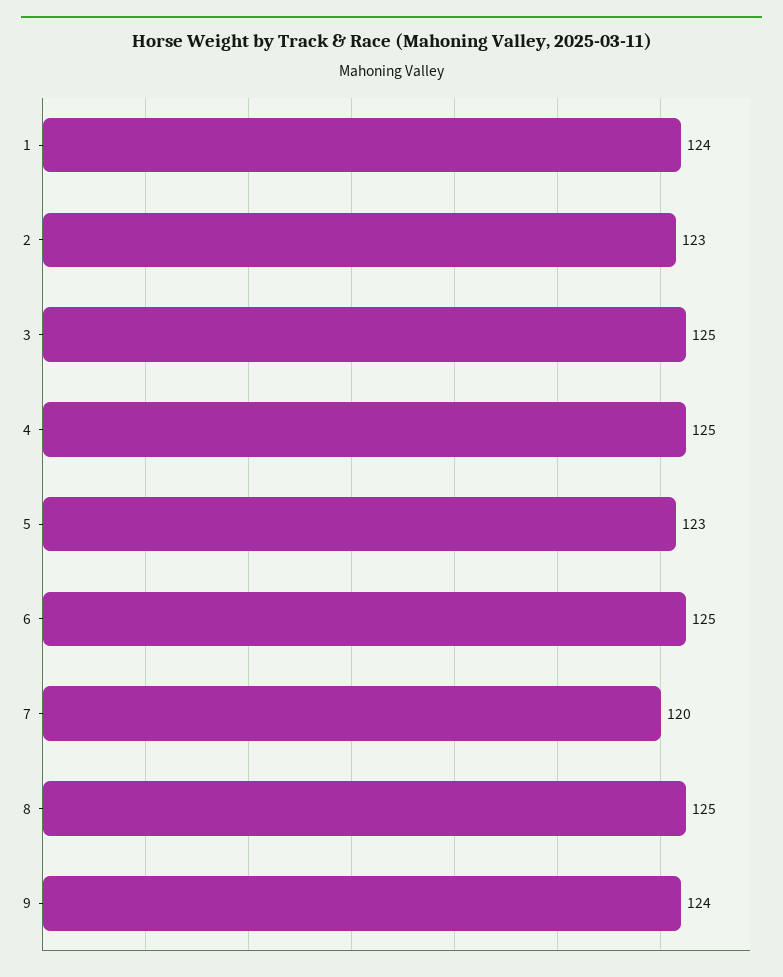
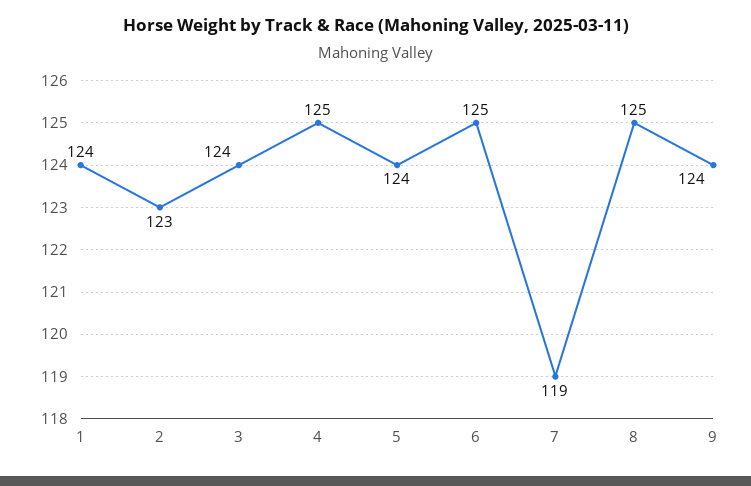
  {
    "1": 124,
    "2": 123,
-   "3": 125,
+   "3": 124,
    "4": 125,
-   "5": 123,
+   "5": 124,
    "6": 125,
-   "7": 120,
+   "7": 119,
    "8": 125,
    "9": 124
  }

